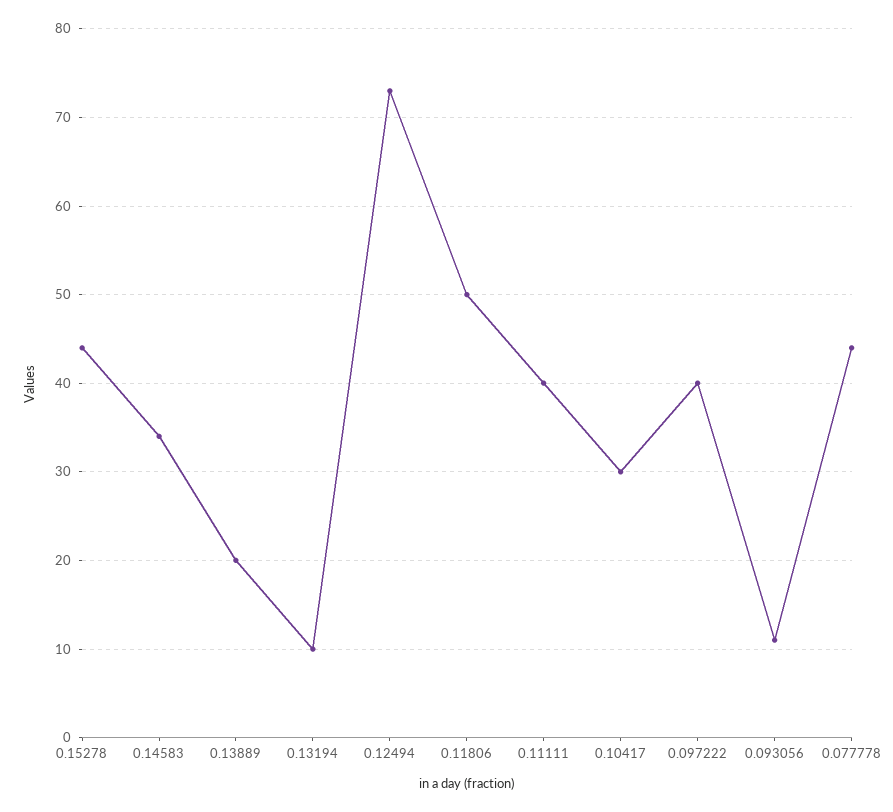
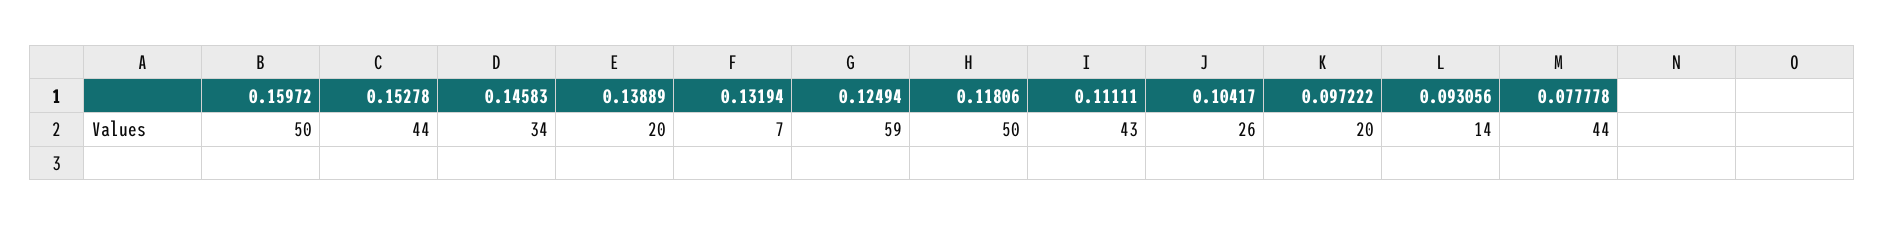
  {
    "0.15278": 44,
    "0.14583": 34,
    "0.13889": 20,
-   "0.13194": 10,
+   "0.13194": 7,
-   "0.12494": 73,
+   "0.12494": 59,
    "0.11806": 50,
-   "0.11111": 40,
+   "0.11111": 43,
-   "0.10417": 30,
+   "0.10417": 26,
-   "0.097222": 40,
+   "0.097222": 20,
-   "0.093056": 11,
+   "0.093056": 14,
-   "0.077778": 44
+   "0.077778": 44,
+   "0.15972": 50
  }

